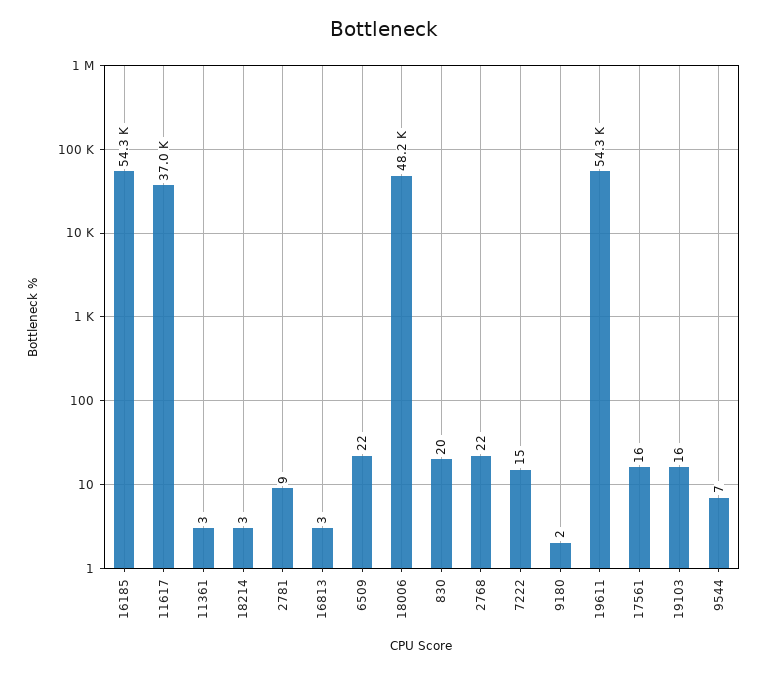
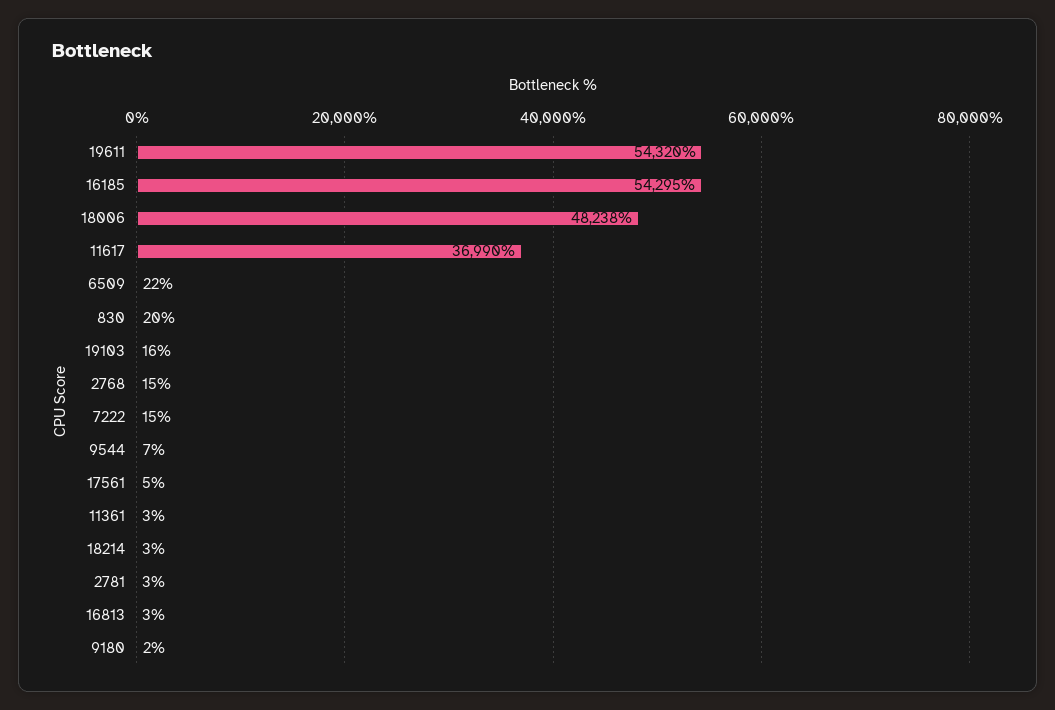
  {
    "16185": 54295,
    "11617": 36990,
    "11361": 3,
    "18214": 3,
-   "2781": 9,
+   "2781": 3,
    "16813": 3,
    "6509": 22,
    "18006": 48238,
    "830": 20,
-   "2768": 22,
+   "2768": 15,
    "7222": 15,
    "9180": 2,
    "19611": 54320,
-   "17561": 16,
+   "17561": 5,
    "19103": 16,
    "9544": 7
  }

